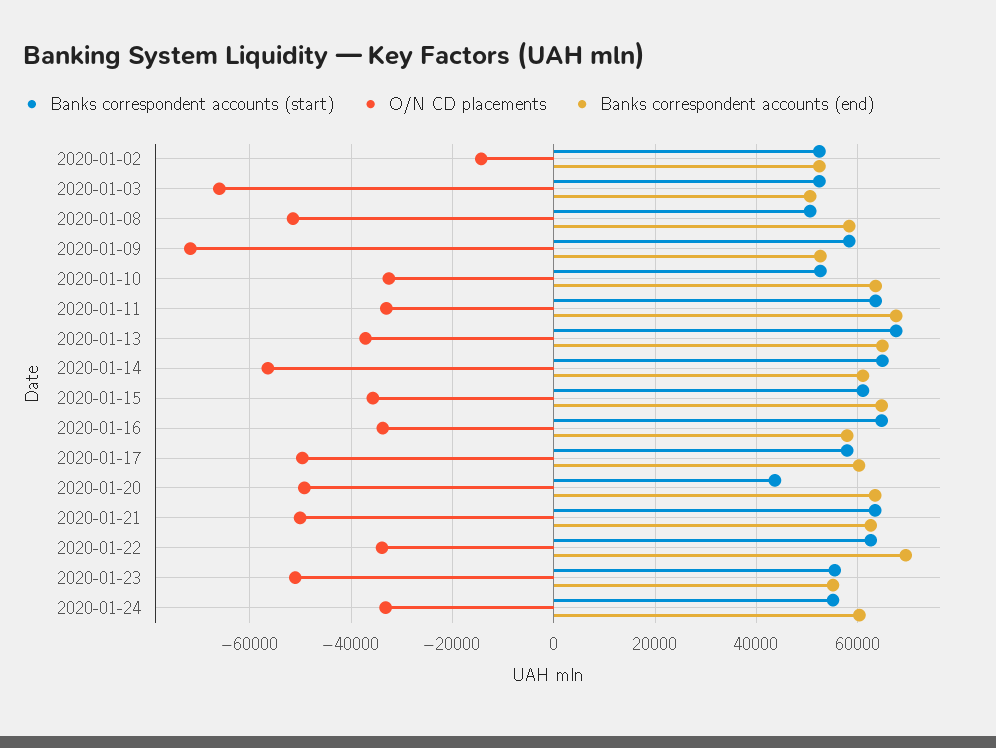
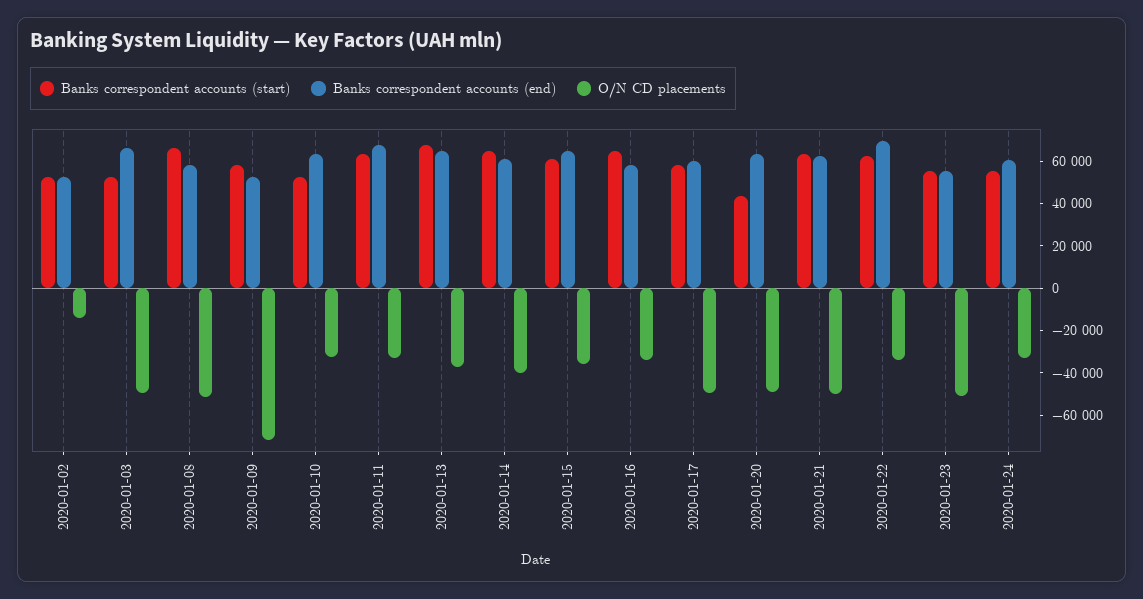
  {
    "Banks correspondent accounts (start)": {
      "2020-01-02": 52000,
      "2020-01-03": 52000,
-     "2020-01-08": 50000,
+     "2020-01-08": 65000,
      "2020-01-09": 58000,
      "2020-01-10": 52000,
      "2020-01-11": 64000,
      "2020-01-13": 68000,
      "2020-01-14": 64000,
      "2020-01-15": 62000,
      "2020-01-16": 64000,
      "2020-01-17": 58000,
      "2020-01-20": 44000,
      "2020-01-21": 64000,
      "2020-01-22": 62000,
      "2020-01-23": 56000,
      "2020-01-24": 56000
    },
    "O/N CD placements": {
      "2020-01-02": -14000,
-     "2020-01-03": -66000,
+     "2020-01-03": -50000,
      "2020-01-08": -52000,
      "2020-01-09": -72000,
      "2020-01-10": -32000,
      "2020-01-11": -34000,
      "2020-01-13": -38000,
-     "2020-01-14": -56000,
+     "2020-01-14": -40000,
      "2020-01-15": -36000,
      "2020-01-16": -34000,
      "2020-01-17": -50000,
      "2020-01-20": -50000,
      "2020-01-21": -50000,
      "2020-01-22": -34000,
      "2020-01-23": -52000,
      "2020-01-24": -34000
    },
    "Banks correspondent accounts (end)": {
      "2020-01-02": 52000,
-     "2020-01-03": 50000,
+     "2020-01-03": 65000,
      "2020-01-08": 58000,
      "2020-01-09": 52000,
      "2020-01-10": 64000,
      "2020-01-11": 68000,
      "2020-01-13": 64000,
      "2020-01-14": 62000,
      "2020-01-15": 64000,
      "2020-01-16": 58000,
      "2020-01-17": 60000,
      "2020-01-20": 64000,
      "2020-01-21": 62000,
      "2020-01-22": 70000,
      "2020-01-23": 56000,
      "2020-01-24": 60000
    }
  }

